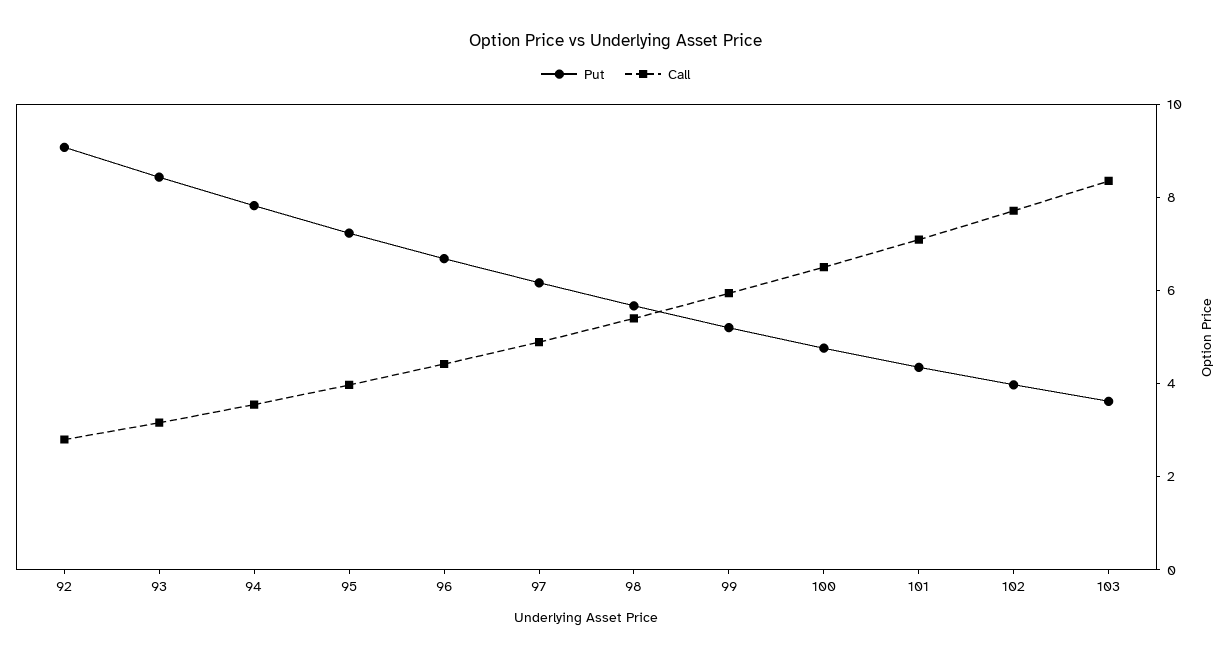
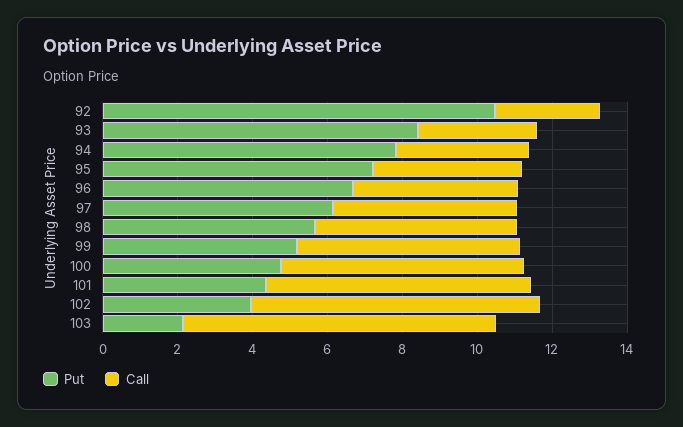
  {
    "Put": {
-     "92": 9,
+     "92": 10.5,
      "93": 8.5,
      "94": 8,
      "95": 7,
      "96": 6.5,
      "97": 6,
      "98": 5.5,
      "99": 5,
      "100": 5,
      "101": 4.5,
      "102": 4,
-     "103": 3.5
+     "103": 2
    },
    "Call": {
      "92": 3,
      "93": 3,
      "94": 3.5,
      "95": 4,
      "96": 4.5,
      "97": 5,
      "98": 5.5,
      "99": 6,
      "100": 6.5,
      "101": 7,
      "102": 7.5,
      "103": 8.5
    }
  }

